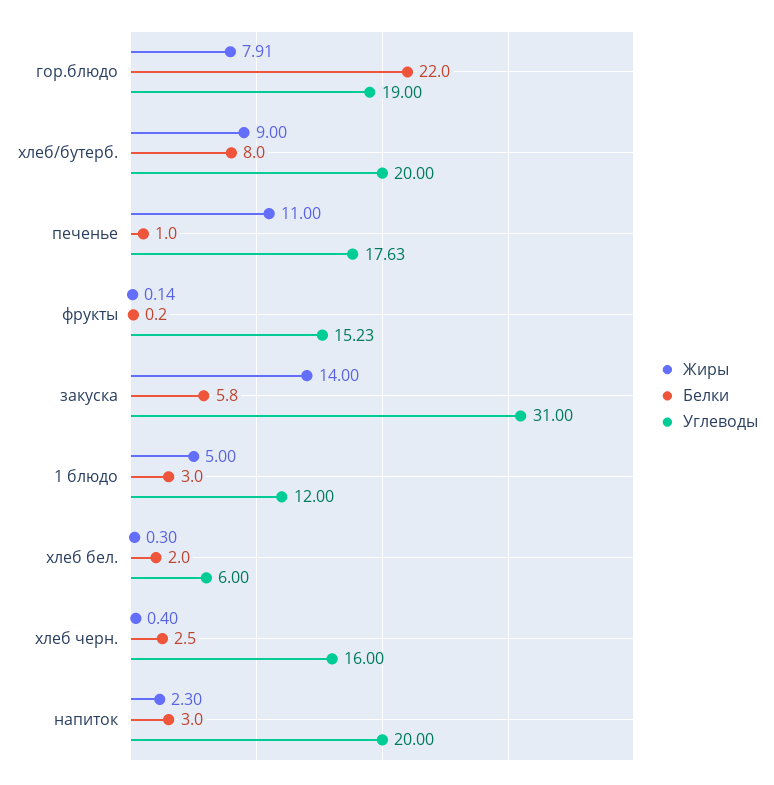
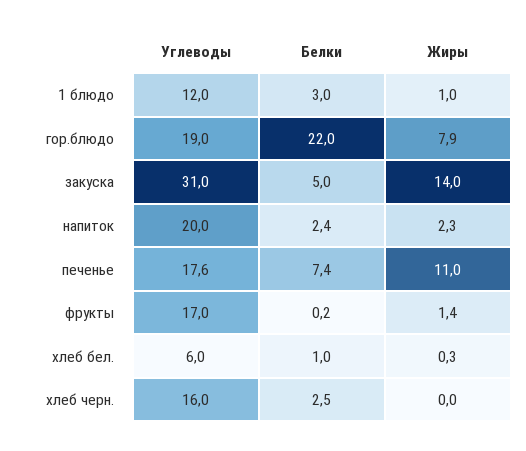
  {
    "Жиры": {
      "гор.блюдо": 7.91,
-     "хлеб/бутерб.": 9,
      "печенье": 11,
-     "фрукты": 0.14,
+     "фрукты": 1.4,
      "закуска": 14,
-     "1 блюдо": 5,
+     "1 блюдо": 1,
      "хлеб бел.": 0.3,
-     "хлеб черн.": 0.4,
+     "хлеб черн.": 0,
      "напиток": 2.3
    },
    "Белки": {
      "гор.блюдо": 22,
-     "хлеб/бутерб.": 8,
-     "печенье": 1,
+     "печенье": 7.4,
      "фрукты": 0.2,
-     "закуска": 5.8,
+     "закуска": 5,
      "1 блюдо": 3,
-     "хлеб бел.": 2,
+     "хлеб бел.": 1,
      "хлеб черн.": 2.5,
-     "напиток": 3
+     "напиток": 2.4
    },
    "Углеводы": {
      "гор.блюдо": 19,
-     "хлеб/бутерб.": 20,
      "печенье": 17.63,
-     "фрукты": 15.23,
+     "фрукты": 17,
      "закуска": 31,
      "1 блюдо": 12,
      "хлеб бел.": 6,
      "хлеб черн.": 16,
      "напиток": 20
    }
  }

